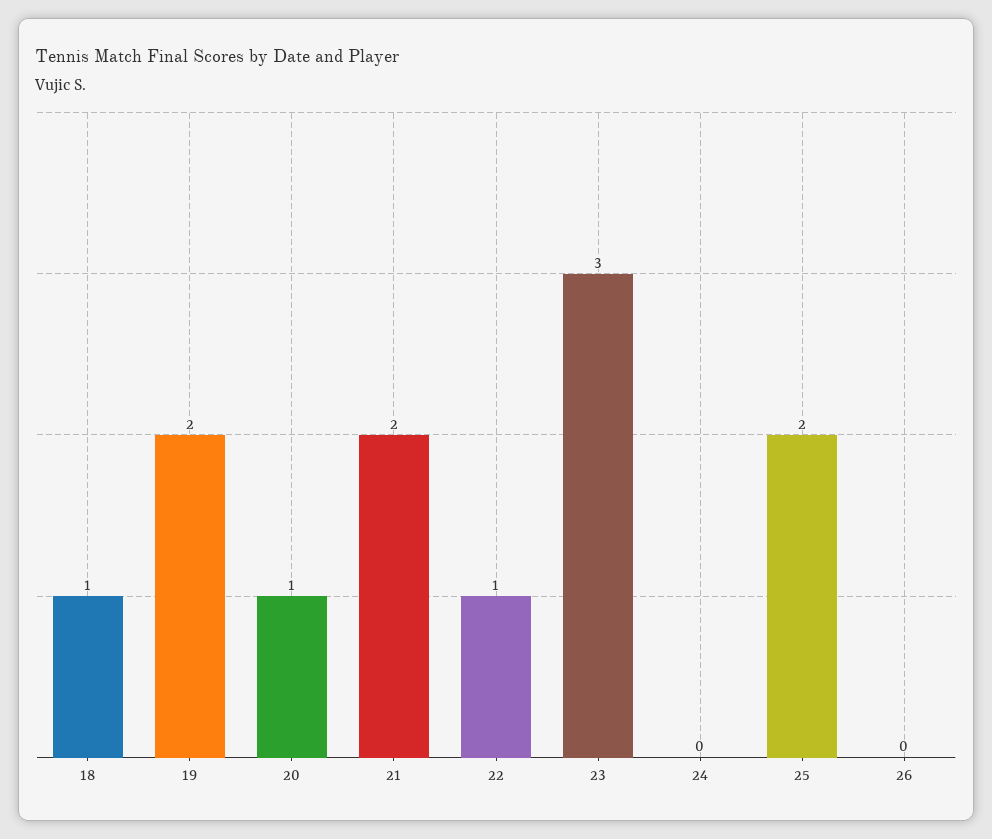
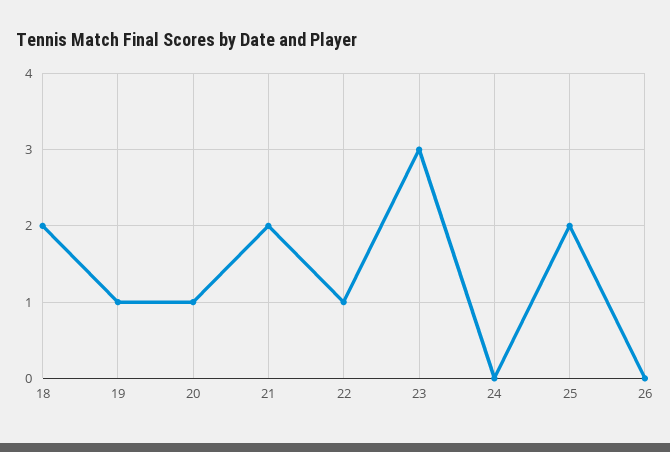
  {
-   "18": 1,
+   "18": 2,
-   "19": 2,
+   "19": 1,
    "20": 1,
    "21": 2,
    "22": 1,
    "23": 3,
    "24": 0,
    "25": 2,
    "26": 0
  }

